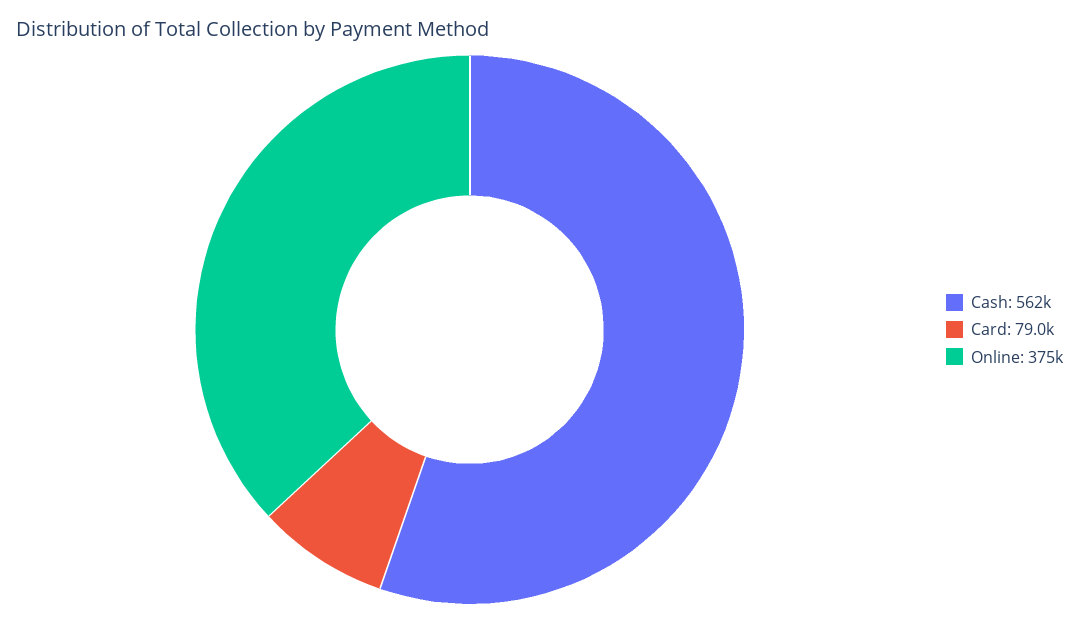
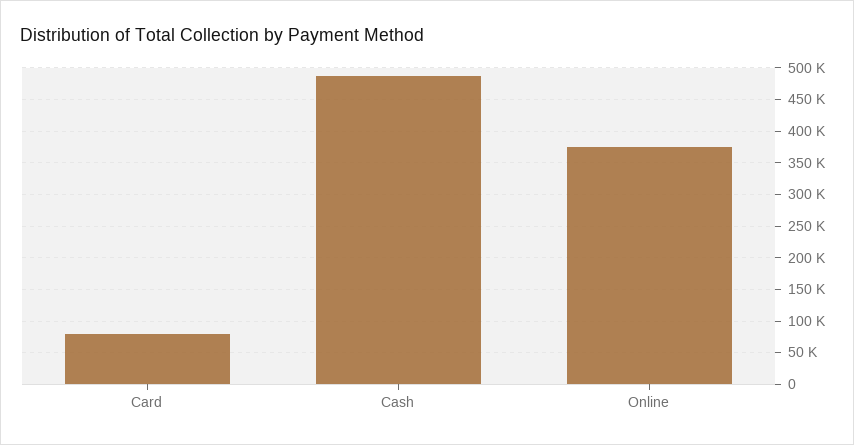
  {
-   "Cash": 562000,
+   "Cash": 490000,
    "Card": 79000,
    "Online": 375000
  }

